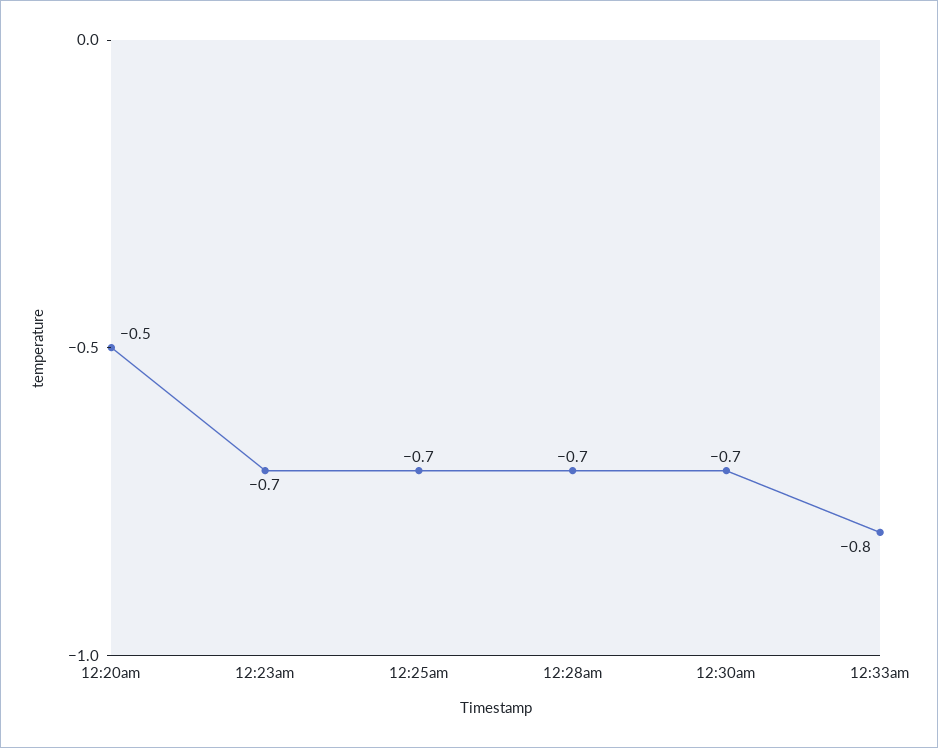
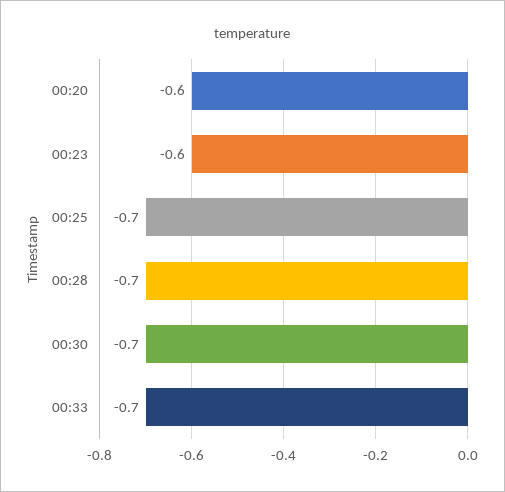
  {
-   "12:20am": -0.5,
+   "12:20am": -0.6,
-   "12:23am": -0.7,
+   "12:23am": -0.6,
    "12:25am": -0.7,
    "12:28am": -0.7,
    "12:30am": -0.7,
-   "12:33am": -0.8
+   "12:33am": -0.7
  }

